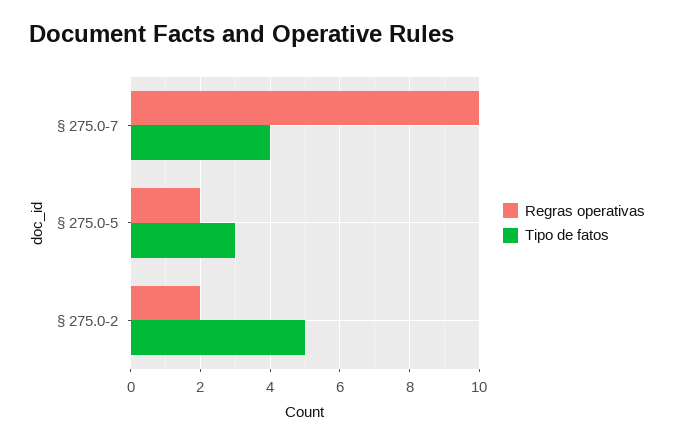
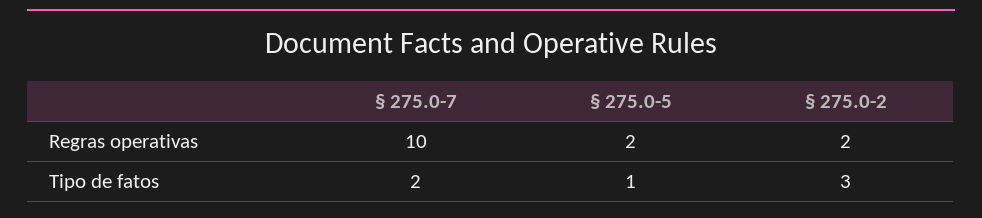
  {
    "Regras operativas": {
      "§ 275.0-7": 10,
      "§ 275.0-5": 2,
      "§ 275.0-2": 2
    },
    "Tipo de fatos": {
-     "§ 275.0-7": 4,
+     "§ 275.0-7": 2,
-     "§ 275.0-5": 3,
+     "§ 275.0-5": 1,
-     "§ 275.0-2": 5
+     "§ 275.0-2": 3
    }
  }

